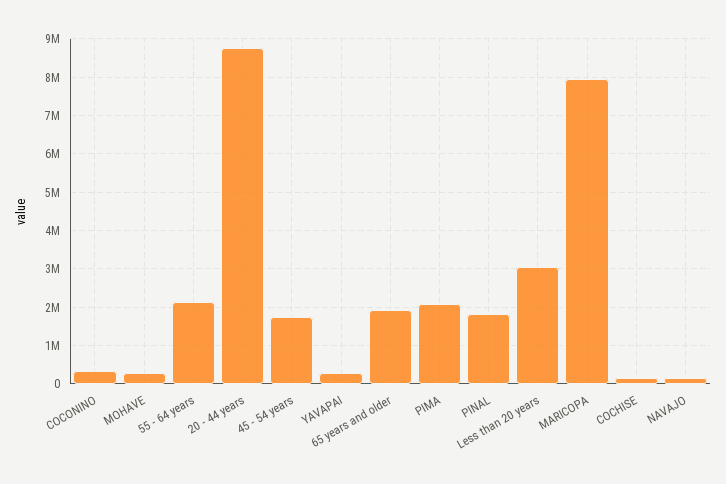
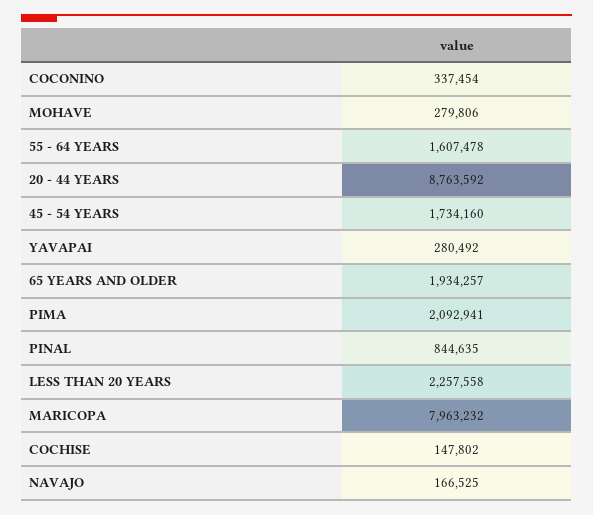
  {
    "COCONINO": 337454,
    "MOHAVE": 279806,
-   "55 - 64 years": 2200000,
+   "55 - 64 years": 1607478,
    "20 - 44 years": 8763592,
    "45 - 54 years": 1734160,
    "YAVAPAI": 280492,
    "65 years and older": 1934257,
    "PIMA": 2092941,
-   "PINAL": 1800000,
+   "PINAL": 844635,
-   "Less than 20 years": 3000000,
+   "Less than 20 years": 2257558,
    "MARICOPA": 7963232,
    "COCHISE": 147802,
    "NAVAJO": 166525
  }

